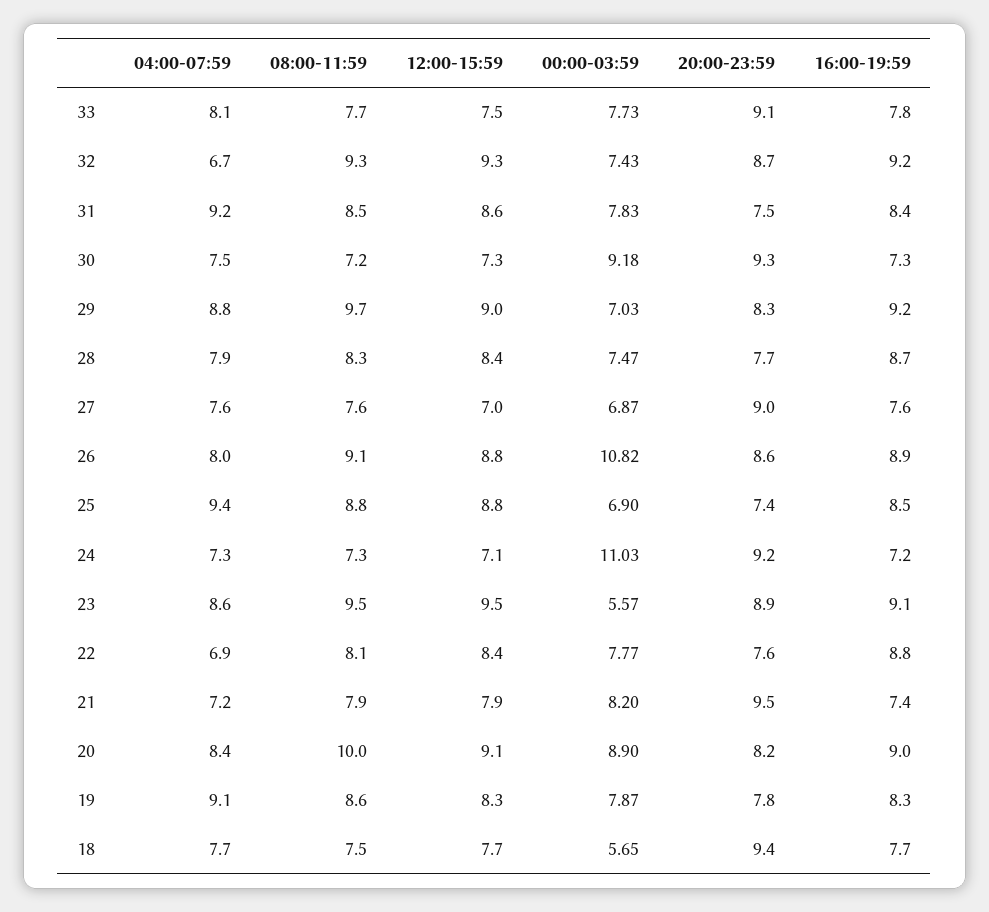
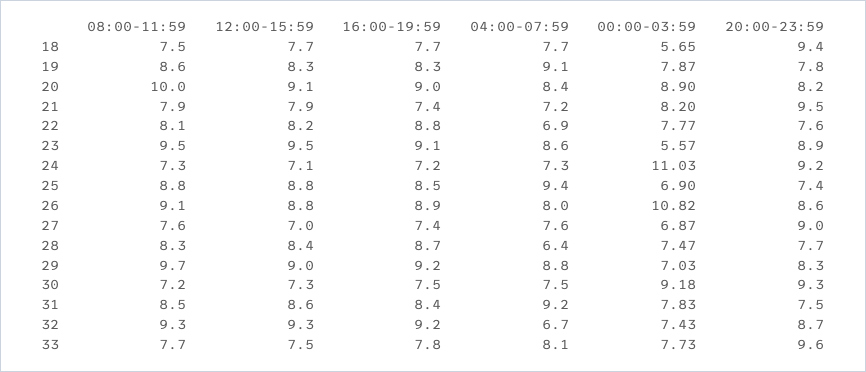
  {
    "04:00-07:59": {
      "33": 8.1,
      "32": 6.7,
      "31": 9.2,
      "30": 7.5,
      "29": 8.8,
-     "28": 7.9,
+     "28": 6.4,
      "27": 7.6,
      "26": 8,
      "25": 9.4,
      "24": 7.3,
      "23": 8.6,
      "22": 6.9,
      "21": 7.2,
      "20": 8.4,
      "19": 9.1,
      "18": 7.7
    },
    "08:00-11:59": {
      "33": 7.7,
      "32": 9.3,
      "31": 8.5,
      "30": 7.2,
      "29": 9.7,
      "28": 8.3,
      "27": 7.6,
      "26": 9.1,
      "25": 8.8,
      "24": 7.3,
      "23": 9.5,
      "22": 8.1,
      "21": 7.9,
      "20": 10,
      "19": 8.6,
      "18": 7.5
    },
    "12:00-15:59": {
      "33": 7.5,
      "32": 9.3,
      "31": 8.6,
      "30": 7.3,
      "29": 9,
      "28": 8.4,
      "27": 7,
      "26": 8.8,
      "25": 8.8,
      "24": 7.1,
      "23": 9.5,
-     "22": 8.4,
+     "22": 8.2,
      "21": 7.9,
      "20": 9.1,
      "19": 8.3,
      "18": 7.7
    },
    "00:00-03:59": {
      "33": 7.73,
      "32": 7.43,
      "31": 7.83,
      "30": 9.18,
      "29": 7.03,
      "28": 7.47,
      "27": 6.87,
      "26": 10.82,
      "25": 6.9,
      "24": 11.03,
      "23": 5.57,
      "22": 7.77,
      "21": 8.2,
      "20": 8.9,
      "19": 7.87,
      "18": 5.65
    },
    "20:00-23:59": {
-     "33": 9.1,
+     "33": 9.6,
      "32": 8.7,
      "31": 7.5,
      "30": 9.3,
      "29": 8.3,
      "28": 7.7,
      "27": 9,
      "26": 8.6,
      "25": 7.4,
      "24": 9.2,
      "23": 8.9,
      "22": 7.6,
      "21": 9.5,
      "20": 8.2,
      "19": 7.8,
      "18": 9.4
    },
    "16:00-19:59": {
      "33": 7.8,
      "32": 9.2,
      "31": 8.4,
-     "30": 7.3,
+     "30": 7.5,
      "29": 9.2,
      "28": 8.7,
-     "27": 7.6,
+     "27": 7.4,
      "26": 8.9,
      "25": 8.5,
      "24": 7.2,
      "23": 9.1,
      "22": 8.8,
      "21": 7.4,
      "20": 9,
      "19": 8.3,
      "18": 7.7
    }
  }

